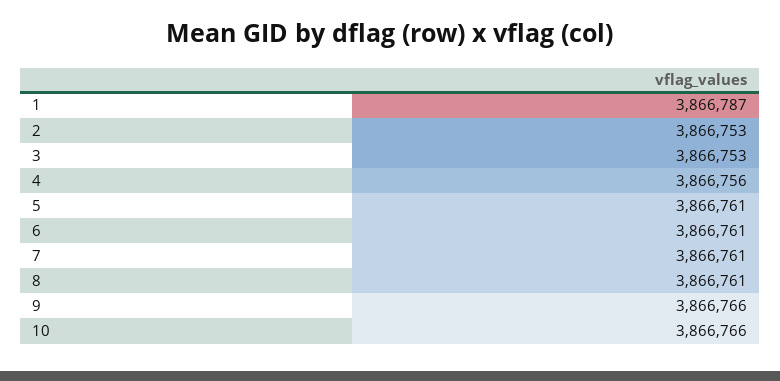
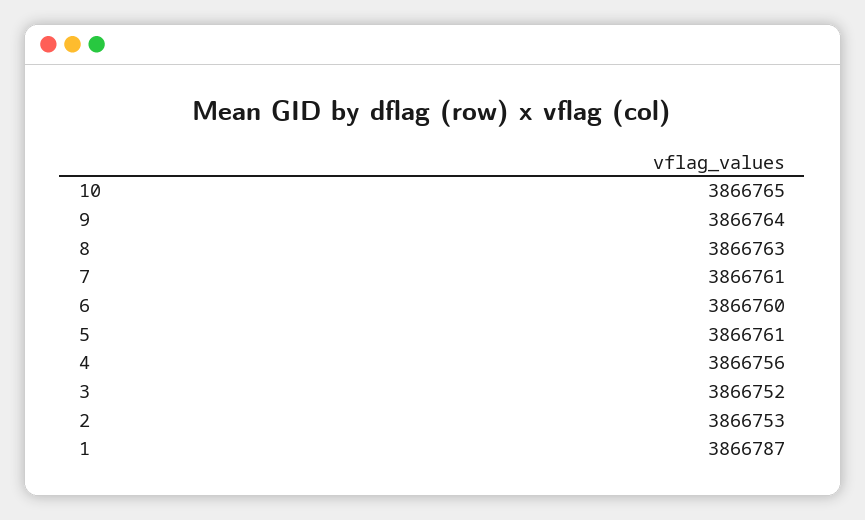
  {
    "1": 3866787,
    "2": 3866753,
-   "3": 3866753,
+   "3": 3866752,
    "4": 3866756,
    "5": 3866761,
-   "6": 3866761,
+   "6": 3866760,
    "7": 3866761,
-   "8": 3866761,
+   "8": 3866763,
-   "9": 3866766,
+   "9": 3866764,
-   "10": 3866766
+   "10": 3866765
  }

